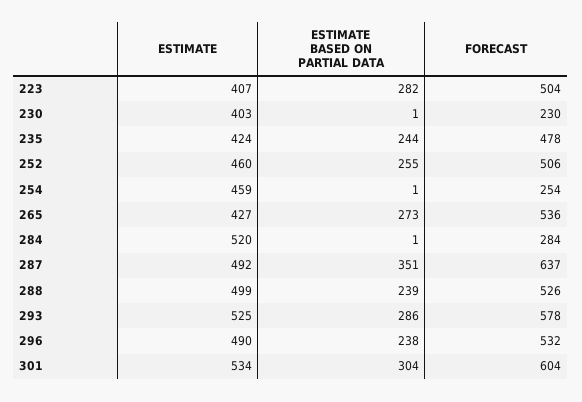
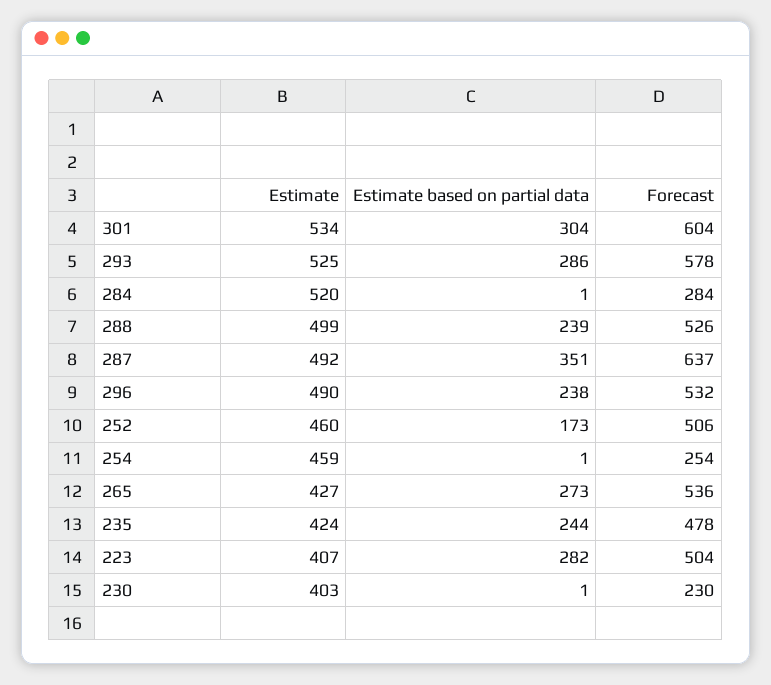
  {
    "ESTIMATE": {
      "223": 407,
      "230": 403,
      "235": 424,
      "252": 460,
      "254": 459,
      "265": 427,
      "284": 520,
      "287": 492,
      "288": 499,
      "293": 525,
      "296": 490,
      "301": 534
    },
    "ESTIMATE BASED ON PARTIAL DATA": {
      "223": 282,
      "230": 1,
      "235": 244,
-     "252": 255,
+     "252": 173,
      "254": 1,
      "265": 273,
      "284": 1,
      "287": 351,
      "288": 239,
      "293": 286,
      "296": 238,
      "301": 304
    },
    "FORECAST": {
      "223": 504,
      "230": 230,
      "235": 478,
      "252": 506,
      "254": 254,
      "265": 536,
      "284": 284,
      "287": 637,
      "288": 526,
      "293": 578,
      "296": 532,
      "301": 604
    }
  }

